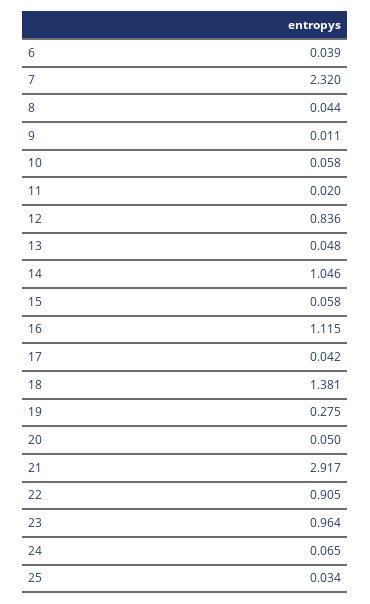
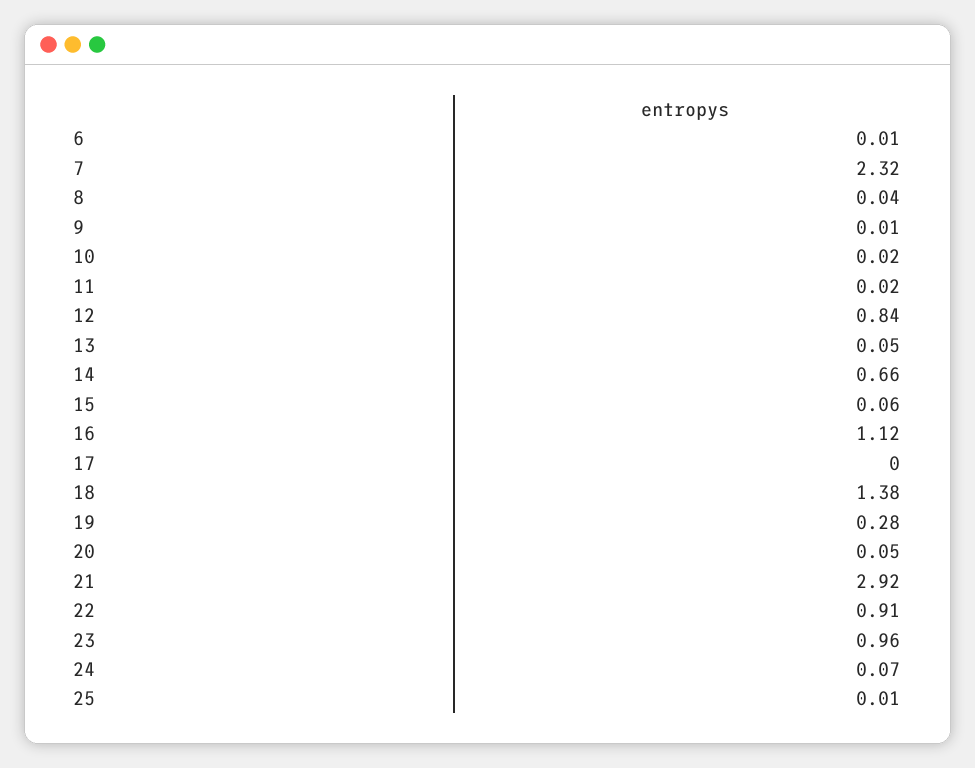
  {
-   "6": 0.039,
+   "6": 0.01,
    "7": 2.32,
    "8": 0.044,
    "9": 0.011,
-   "10": 0.058,
+   "10": 0.02,
    "11": 0.02,
    "12": 0.836,
    "13": 0.048,
-   "14": 1.046,
+   "14": 0.66,
    "15": 0.058,
    "16": 1.115,
-   "17": 0.042,
+   "17": 0,
    "18": 1.381,
    "19": 0.275,
    "20": 0.05,
    "21": 2.917,
    "22": 0.905,
    "23": 0.964,
    "24": 0.065,
-   "25": 0.034
+   "25": 0.01
  }

